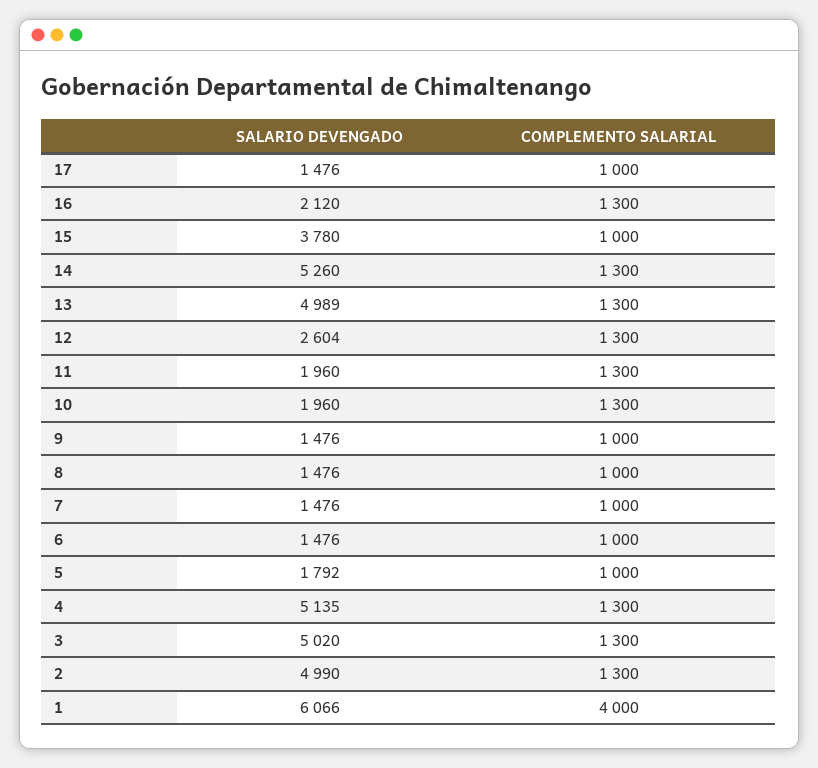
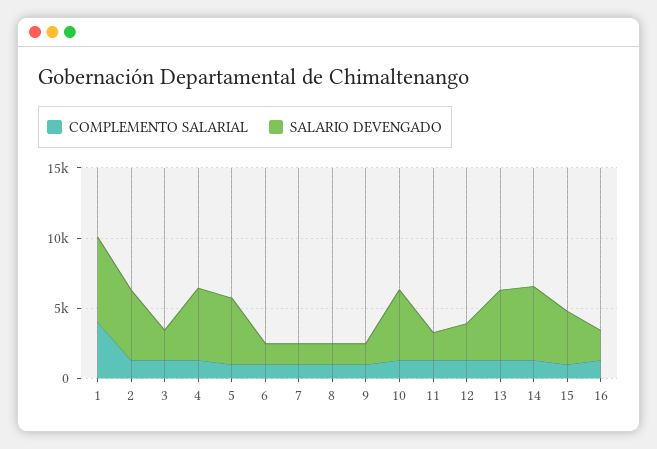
  {
    "SALARIO DEVENGADO": {
-     "17": 1476,
      "16": 2120,
      "15": 3780,
      "14": 5260,
      "13": 4989,
      "12": 2604,
      "11": 1960,
-     "10": 1960,
+     "10": 5000,
      "9": 1476,
      "8": 1476,
      "7": 1476,
      "6": 1476,
-     "5": 1792,
+     "5": 5000,
      "4": 5135,
-     "3": 5020,
+     "3": 2000,
      "2": 4990,
      "1": 6066
    },
    "COMPLEMENTO SALARIAL": {
-     "17": 1000,
      "16": 1300,
      "15": 1000,
      "14": 1300,
      "13": 1300,
      "12": 1300,
      "11": 1300,
      "10": 1300,
      "9": 1000,
      "8": 1000,
      "7": 1000,
      "6": 1000,
      "5": 1000,
      "4": 1300,
      "3": 1300,
      "2": 1300,
      "1": 4000
    }
  }

